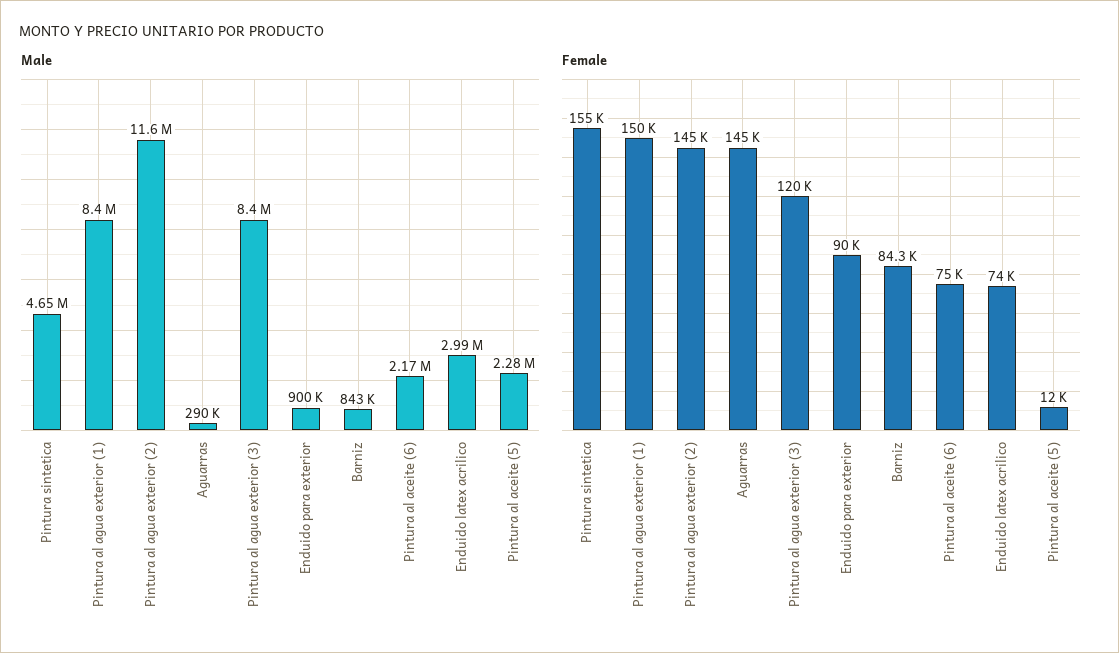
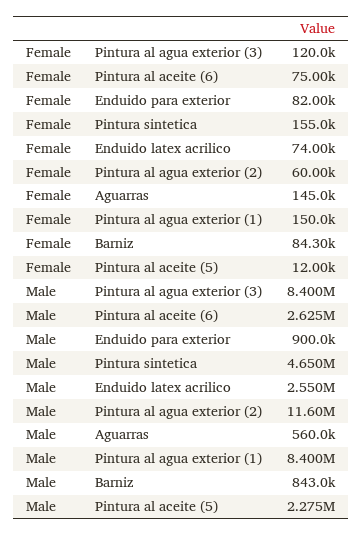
  {
    "Male": {
      "Pintura sintetica": 4650000,
      "Pintura al agua exterior (1)": 8400000,
      "Pintura al agua exterior (2)": 11600000,
-     "Aguarras": 290000,
+     "Aguarras": 560000,
      "Pintura al agua exterior (3)": 8400000,
      "Enduido para exterior": 900000,
      "Barniz": 843000,
-     "Pintura al aceite (6)": 2170000,
+     "Pintura al aceite (6)": 2625000,
-     "Enduido latex acrilico": 2990000,
+     "Enduido latex acrilico": 2550000,
      "Pintura al aceite (5)": 2275000
    },
    "Female": {
      "Pintura sintetica": 155000,
      "Pintura al agua exterior (1)": 150000,
-     "Pintura al agua exterior (2)": 145000,
+     "Pintura al agua exterior (2)": 60000,
      "Aguarras": 145000,
      "Pintura al agua exterior (3)": 120000,
-     "Enduido para exterior": 90000,
+     "Enduido para exterior": 82000,
      "Barniz": 84300,
      "Pintura al aceite (6)": 75000,
      "Enduido latex acrilico": 74000,
      "Pintura al aceite (5)": 12000
    }
  }

